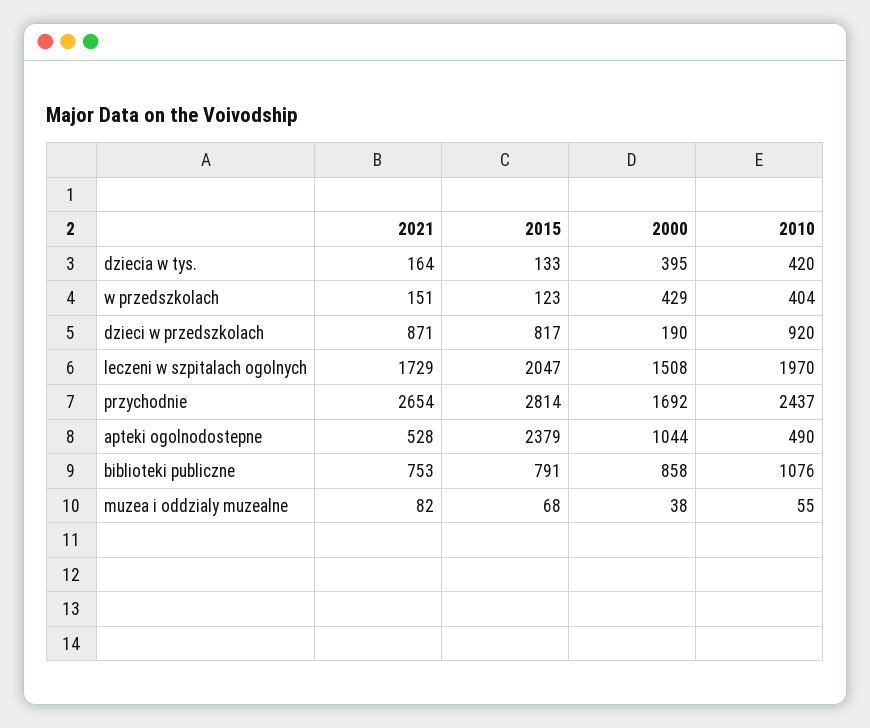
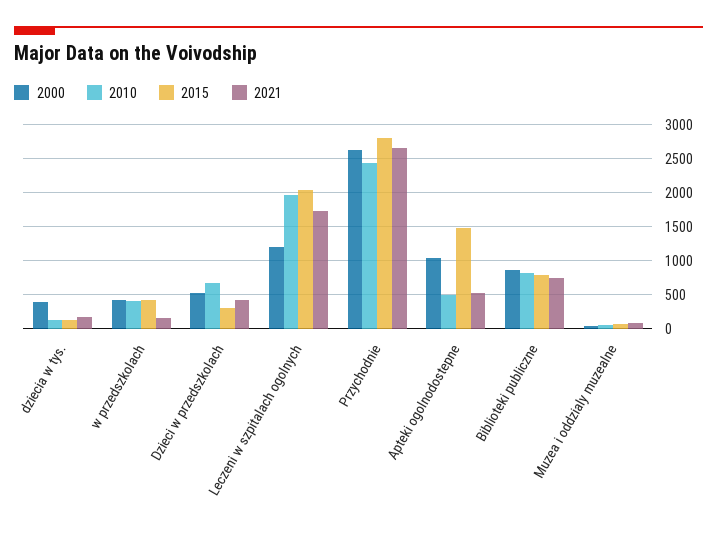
  {
    "2021": {
      "dziecia w tys.": 164,
      "w przedszkolach": 151,
-     "dzieci w przedszkolach": 871,
+     "dzieci w przedszkolach": 400,
      "leczeni w szpitalach ogolnych": 1729,
      "przychodnie": 2654,
      "apteki ogolnodostepne": 528,
      "biblioteki publiczne": 753,
      "muzea i oddzialy muzealne": 82
    },
    "2015": {
      "dziecia w tys.": 133,
-     "w przedszkolach": 123,
+     "w przedszkolach": 400,
-     "dzieci w przedszkolach": 817,
+     "dzieci w przedszkolach": 300,
      "leczeni w szpitalach ogolnych": 2047,
      "przychodnie": 2814,
-     "apteki ogolnodostepne": 2379,
+     "apteki ogolnodostepne": 1500,
      "biblioteki publiczne": 791,
      "muzea i oddzialy muzealne": 68
    },
    "2000": {
      "dziecia w tys.": 395,
      "w przedszkolach": 429,
-     "dzieci w przedszkolach": 190,
+     "dzieci w przedszkolach": 500,
-     "leczeni w szpitalach ogolnych": 1508,
+     "leczeni w szpitalach ogolnych": 1200,
-     "przychodnie": 1692,
+     "przychodnie": 2600,
      "apteki ogolnodostepne": 1044,
      "biblioteki publiczne": 858,
      "muzea i oddzialy muzealne": 38
    },
    "2010": {
-     "dziecia w tys.": 420,
+     "dziecia w tys.": 100,
      "w przedszkolach": 404,
-     "dzieci w przedszkolach": 920,
+     "dzieci w przedszkolach": 700,
      "leczeni w szpitalach ogolnych": 1970,
      "przychodnie": 2437,
      "apteki ogolnodostepne": 490,
-     "biblioteki publiczne": 1076,
+     "biblioteki publiczne": 800,
      "muzea i oddzialy muzealne": 55
    }
  }

